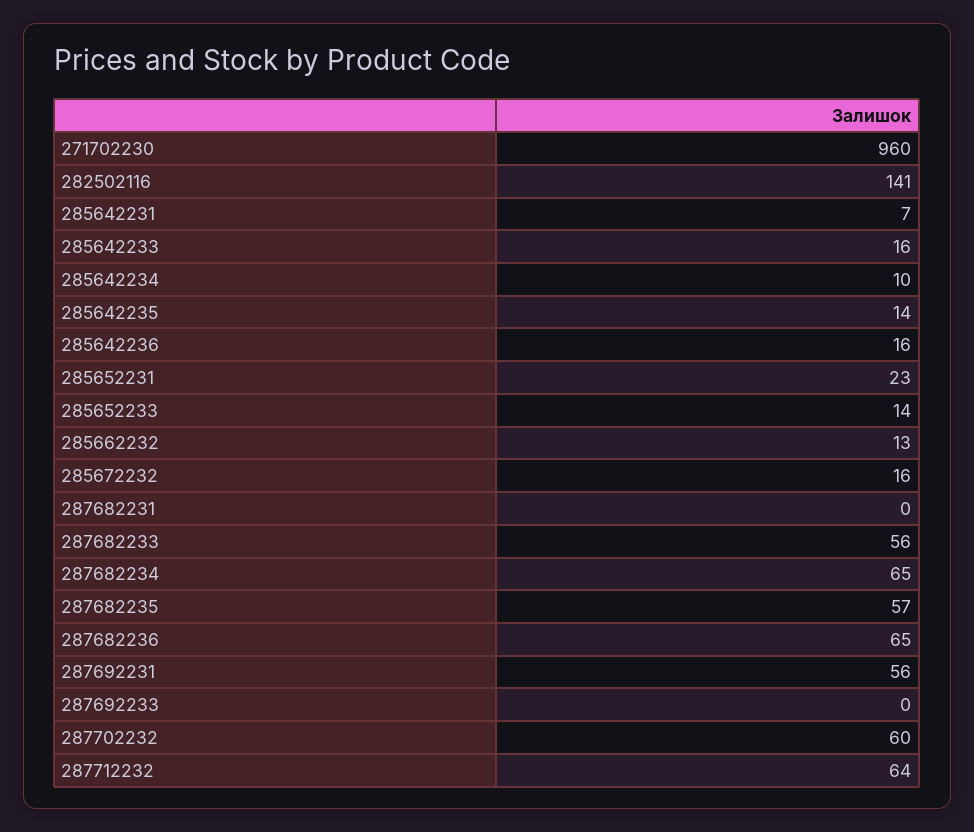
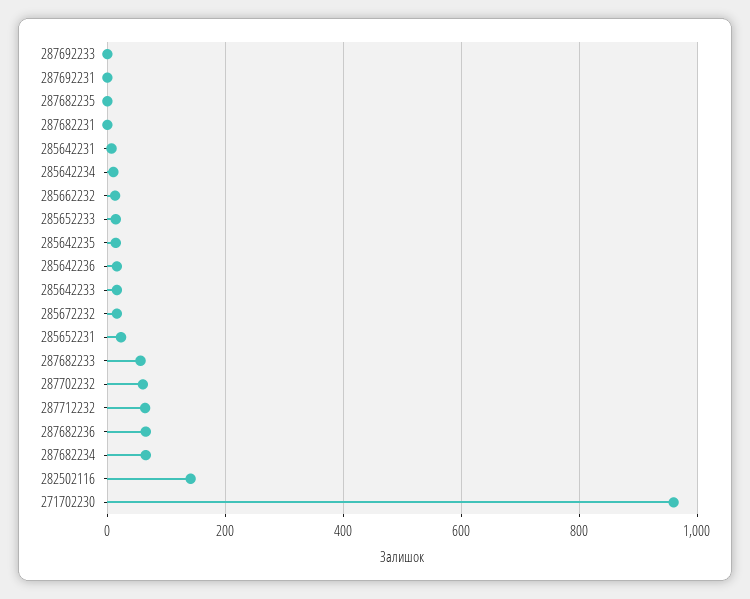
  {
    "271702230": 960,
    "282502116": 141,
    "285642231": 7,
    "285642233": 16,
    "285642234": 10,
    "285642235": 14,
    "285642236": 16,
    "285652231": 23,
    "285652233": 14,
    "285662232": 13,
    "285672232": 16,
    "287682231": 0,
    "287682233": 56,
    "287682234": 65,
-   "287682235": 57,
+   "287682235": 0,
    "287682236": 65,
-   "287692231": 56,
+   "287692231": 0,
    "287692233": 0,
    "287702232": 60,
    "287712232": 64
  }

